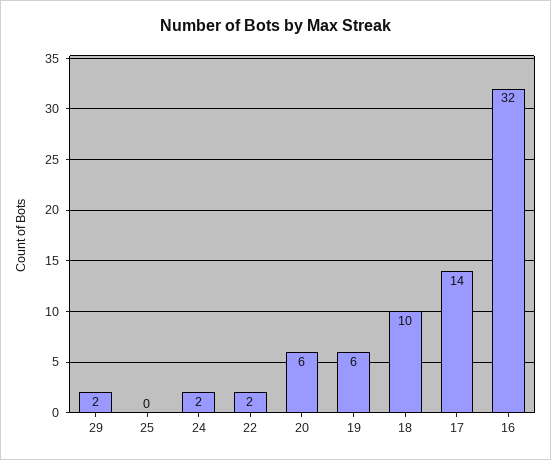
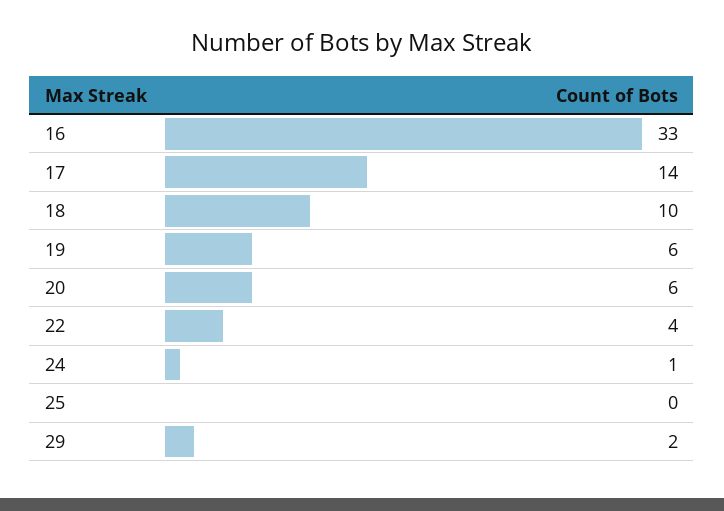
  {
    "29": 2,
    "25": 0,
-   "24": 2,
+   "24": 1,
-   "22": 2,
+   "22": 4,
    "20": 6,
    "19": 6,
    "18": 10,
    "17": 14,
-   "16": 32
+   "16": 33
  }

